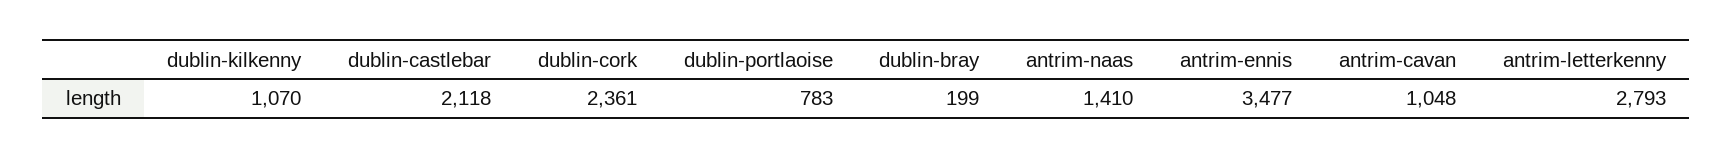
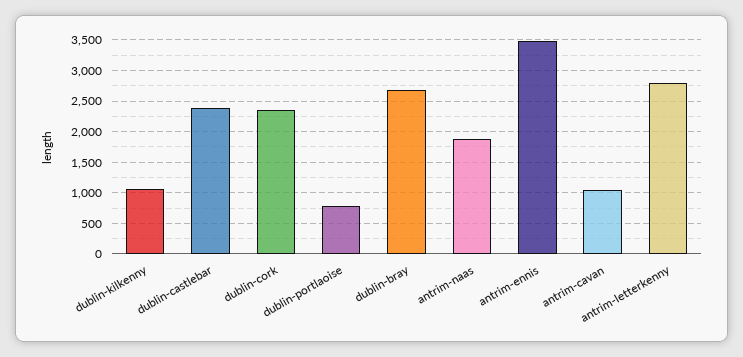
  {
    "dublin-kilkenny": 1070,
-   "dublin-castlebar": 2118,
+   "dublin-castlebar": 2400,
    "dublin-cork": 2361,
    "dublin-portlaoise": 783,
-   "dublin-bray": 199,
+   "dublin-bray": 2700,
-   "antrim-naas": 1410,
+   "antrim-naas": 1900,
    "antrim-ennis": 3477,
    "antrim-cavan": 1048,
    "antrim-letterkenny": 2793
  }

